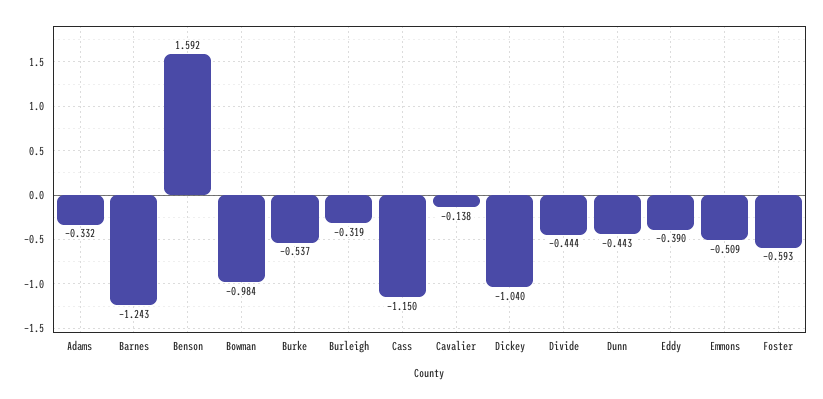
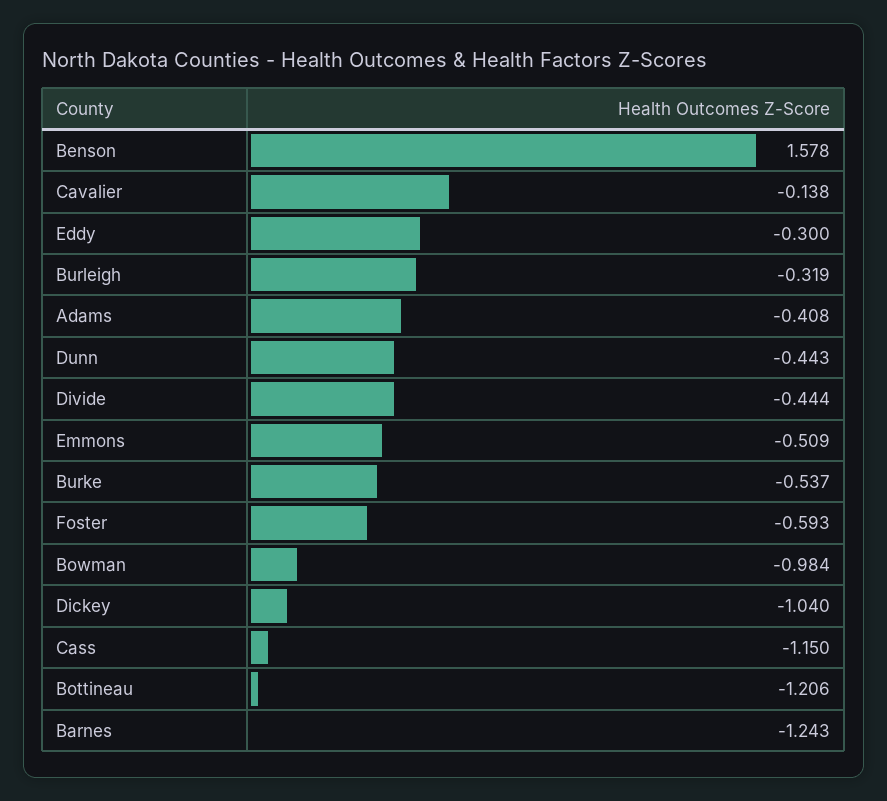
  {
-   "Adams": -0.332,
+   "Adams": -0.408,
    "Barnes": -1.243,
-   "Benson": 1.592,
+   "Benson": 1.578,
    "Bowman": -0.984,
    "Burke": -0.537,
    "Burleigh": -0.319,
    "Cass": -1.15,
    "Cavalier": -0.138,
    "Dickey": -1.04,
    "Divide": -0.444,
    "Dunn": -0.443,
-   "Eddy": -0.39,
+   "Eddy": -0.3,
    "Emmons": -0.509,
-   "Foster": -0.593
+   "Foster": -0.593,
+   "Bottineau": -1.206
  }

